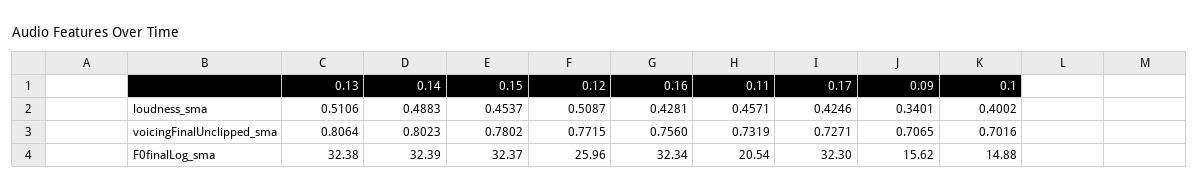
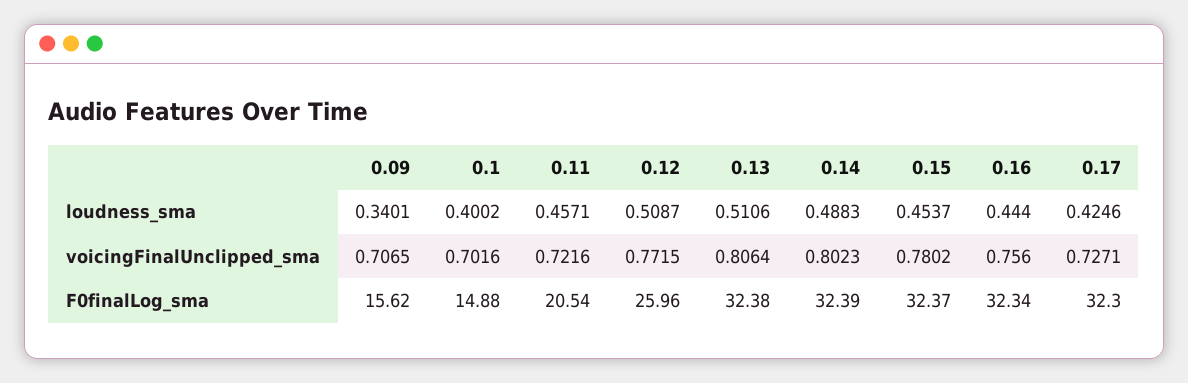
  {
    "0.13": {
      "loudness_sma": 0.5106,
      "voicingFinalUnclipped_sma": 0.8064,
      "F0finalLog_sma": 32.38
    },
    "0.14": {
      "loudness_sma": 0.4883,
      "voicingFinalUnclipped_sma": 0.8023,
      "F0finalLog_sma": 32.39
    },
    "0.15": {
      "loudness_sma": 0.4537,
      "voicingFinalUnclipped_sma": 0.7802,
      "F0finalLog_sma": 32.37
    },
    "0.12": {
      "loudness_sma": 0.5087,
      "voicingFinalUnclipped_sma": 0.7715,
      "F0finalLog_sma": 25.96
    },
    "0.16": {
-     "loudness_sma": 0.4281,
+     "loudness_sma": 0.444,
      "voicingFinalUnclipped_sma": 0.756,
      "F0finalLog_sma": 32.34
    },
    "0.11": {
      "loudness_sma": 0.4571,
-     "voicingFinalUnclipped_sma": 0.7319,
+     "voicingFinalUnclipped_sma": 0.7216,
      "F0finalLog_sma": 20.54
    },
    "0.17": {
      "loudness_sma": 0.4246,
      "voicingFinalUnclipped_sma": 0.7271,
      "F0finalLog_sma": 32.3
    },
    "0.09": {
      "loudness_sma": 0.3401,
      "voicingFinalUnclipped_sma": 0.7065,
      "F0finalLog_sma": 15.62
    },
    "0.1": {
      "loudness_sma": 0.4002,
      "voicingFinalUnclipped_sma": 0.7016,
      "F0finalLog_sma": 14.88
    }
  }

